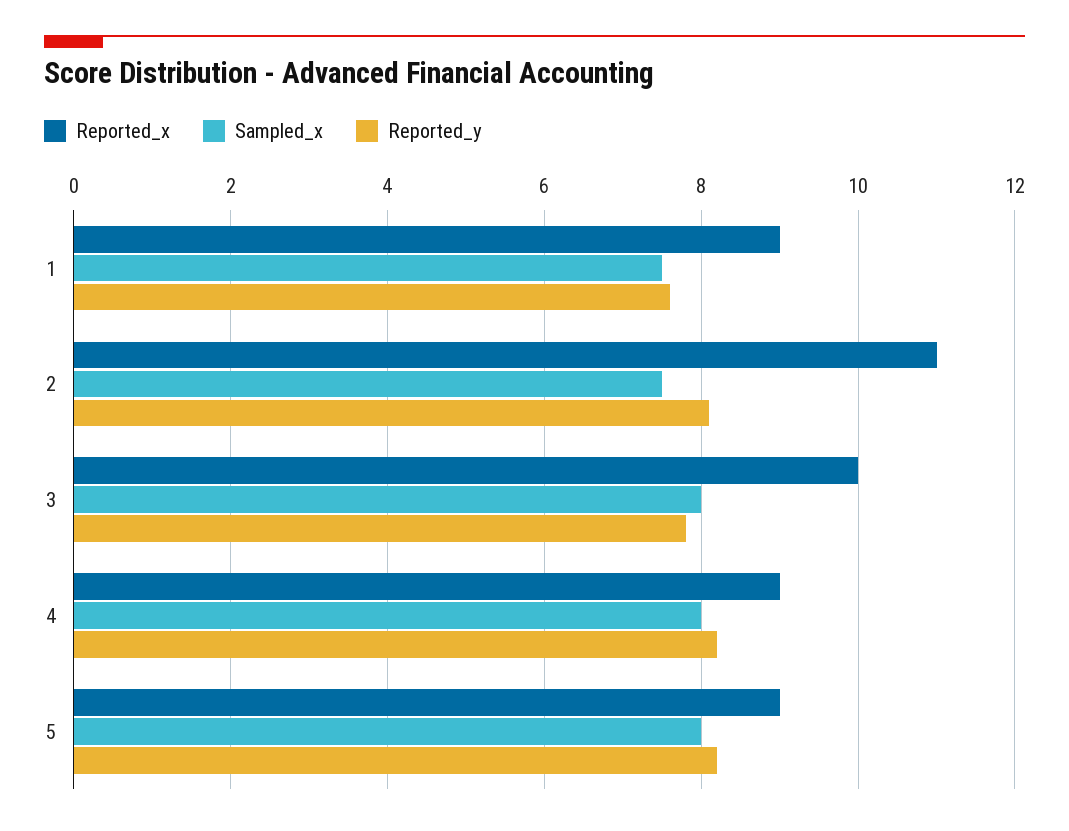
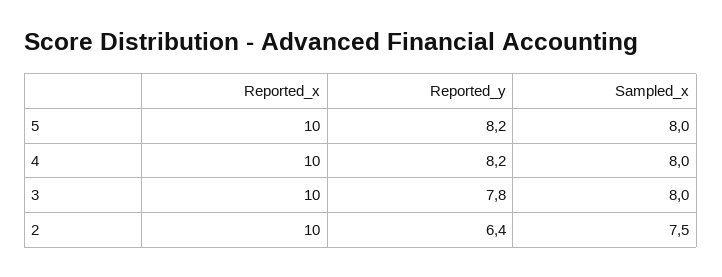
  {
    "Reported_x": {
-     "1": 9,
-     "2": 11,
+     "2": 10,
      "3": 10,
-     "4": 9,
+     "4": 10,
-     "5": 9
+     "5": 10
    },
    "Sampled_x": {
-     "1": 7.5,
      "2": 7.5,
      "3": 8,
      "4": 8,
      "5": 8
    },
    "Reported_y": {
-     "1": 7.5,
-     "2": 8,
+     "2": 6.4,
      "3": 7.8,
      "4": 8.2,
      "5": 8.2
    }
  }

